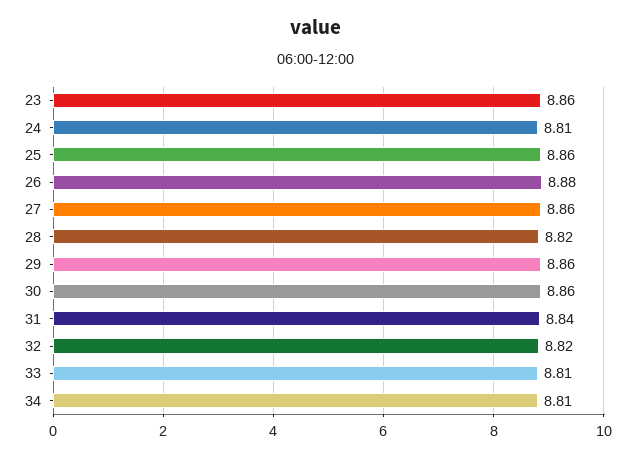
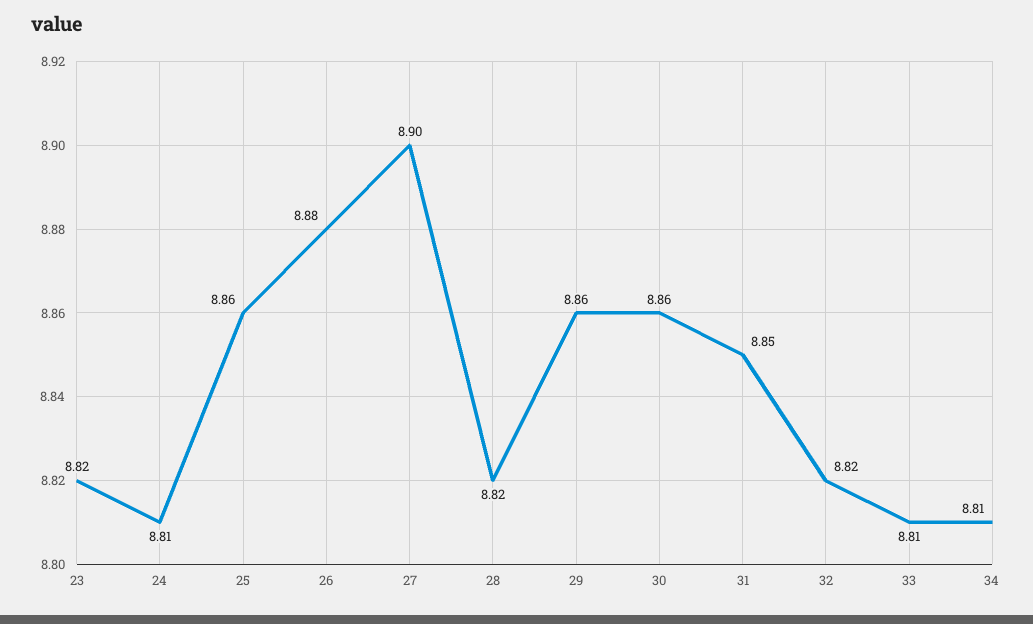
  {
-   "23": 8.86,
+   "23": 8.82,
    "24": 8.81,
    "25": 8.86,
    "26": 8.88,
-   "27": 8.86,
+   "27": 8.9,
    "28": 8.82,
    "29": 8.86,
    "30": 8.86,
-   "31": 8.84,
+   "31": 8.85,
    "32": 8.82,
    "33": 8.81,
    "34": 8.81
  }

